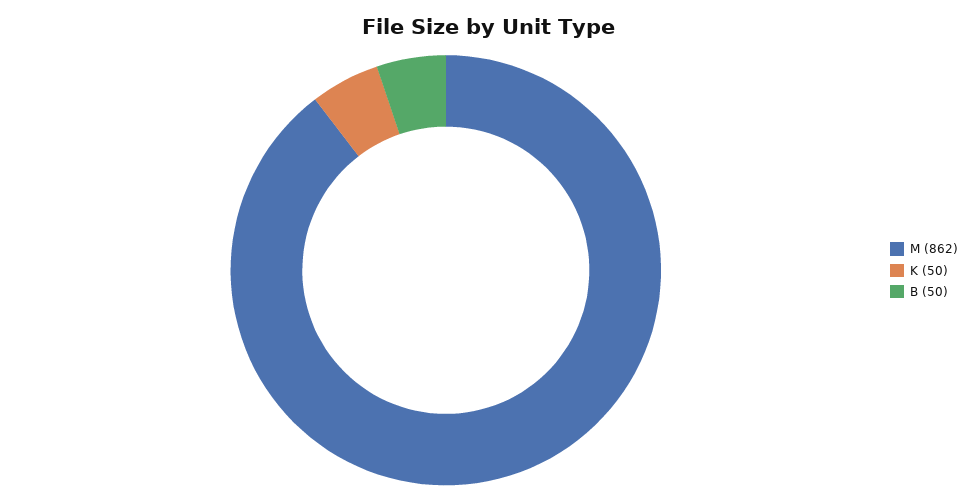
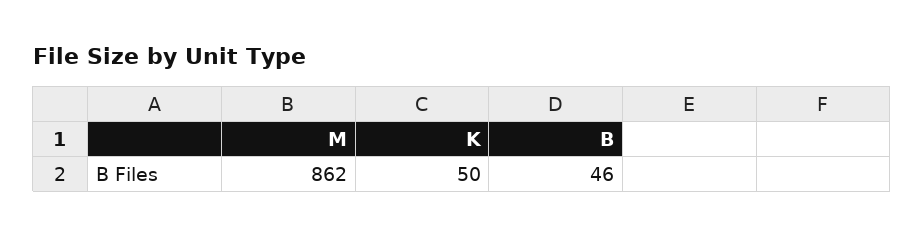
  {
    "M": 862,
    "K": 50,
-   "B": 50
+   "B": 46
  }

